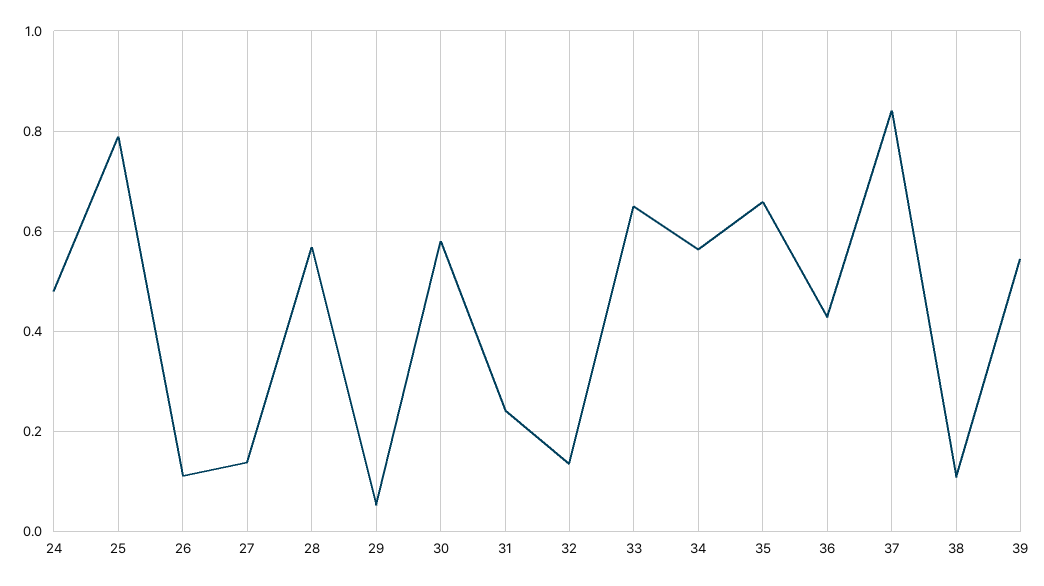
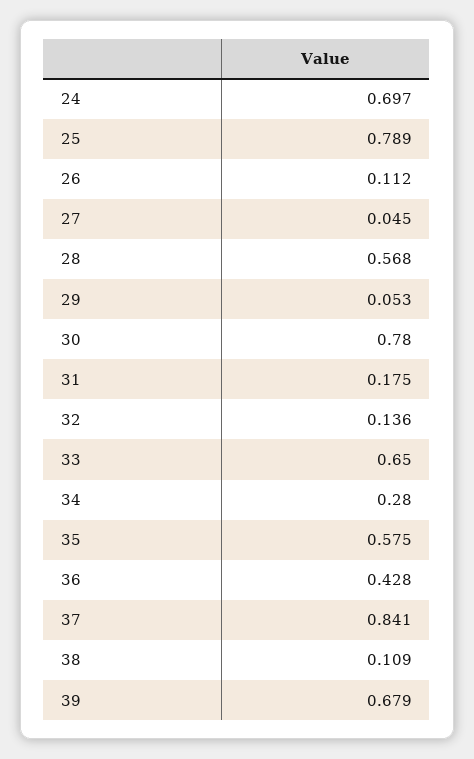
  {
-   "24": 0.48,
+   "24": 0.697,
    "25": 0.789,
    "26": 0.112,
-   "27": 0.14,
+   "27": 0.045,
    "28": 0.568,
    "29": 0.053,
-   "30": 0.58,
+   "30": 0.78,
-   "31": 0.24,
+   "31": 0.175,
    "32": 0.136,
    "33": 0.65,
-   "34": 0.56,
+   "34": 0.28,
-   "35": 0.66,
+   "35": 0.575,
    "36": 0.428,
    "37": 0.841,
    "38": 0.109,
-   "39": 0.54
+   "39": 0.679
  }

